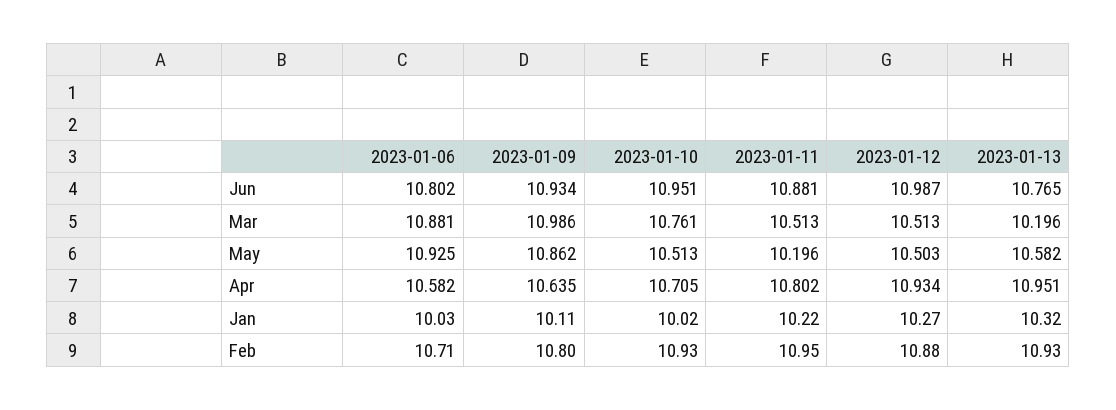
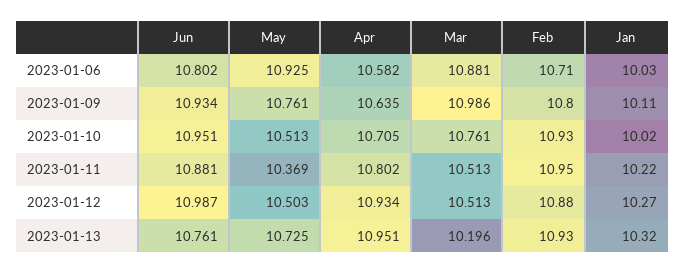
  {
    "2023-01-06": {
      "Jun": 10.802,
      "Mar": 10.881,
      "May": 10.925,
      "Apr": 10.582,
      "Jan": 10.03,
      "Feb": 10.71
    },
    "2023-01-09": {
      "Jun": 10.934,
      "Mar": 10.986,
-     "May": 10.862,
+     "May": 10.761,
      "Apr": 10.635,
      "Jan": 10.11,
      "Feb": 10.8
    },
    "2023-01-10": {
      "Jun": 10.951,
      "Mar": 10.761,
      "May": 10.513,
      "Apr": 10.705,
      "Jan": 10.02,
      "Feb": 10.93
    },
    "2023-01-11": {
      "Jun": 10.881,
      "Mar": 10.513,
-     "May": 10.196,
+     "May": 10.369,
      "Apr": 10.802,
      "Jan": 10.22,
      "Feb": 10.95
    },
    "2023-01-12": {
      "Jun": 10.987,
      "Mar": 10.513,
      "May": 10.503,
      "Apr": 10.934,
      "Jan": 10.27,
      "Feb": 10.88
    },
    "2023-01-13": {
-     "Jun": 10.765,
+     "Jun": 10.761,
      "Mar": 10.196,
-     "May": 10.582,
+     "May": 10.725,
      "Apr": 10.951,
      "Jan": 10.32,
      "Feb": 10.93
    }
  }

